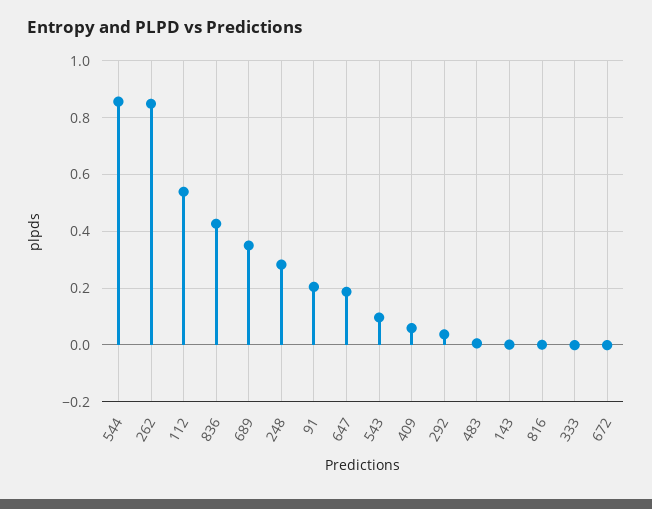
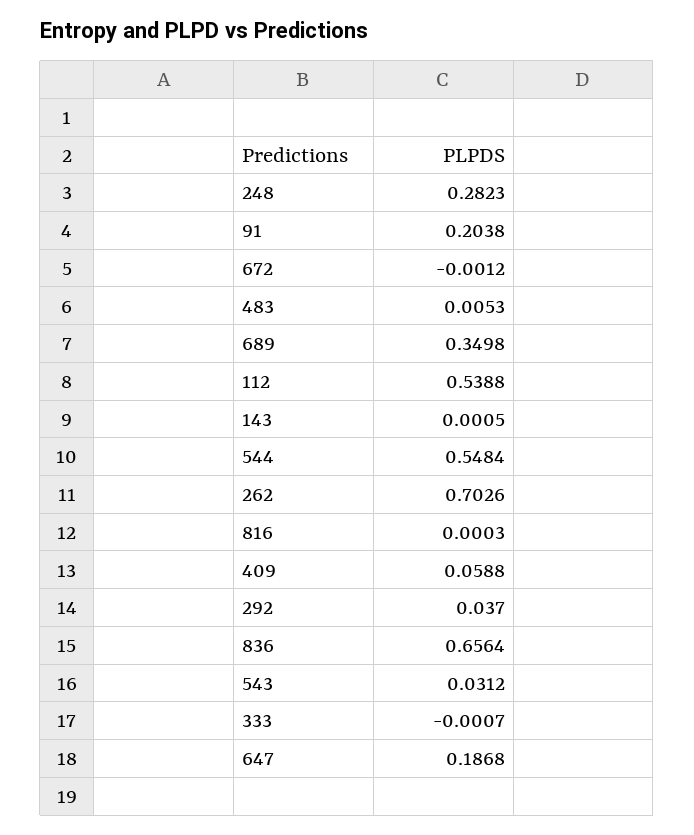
  {
-   "544": 0.85,
+   "544": 0.5484,
-   "262": 0.85,
+   "262": 0.7026,
    "112": 0.5388,
-   "836": 0.425,
+   "836": 0.6564,
    "689": 0.3498,
    "248": 0.2823,
    "91": 0.2038,
    "647": 0.1868,
-   "543": 0.1,
+   "543": 0.0312,
    "409": 0.0588,
    "292": 0.037,
    "483": 0.0053,
    "143": 0.0005,
    "816": 0.0003,
    "333": -0.0007,
    "672": -0.0012
  }

